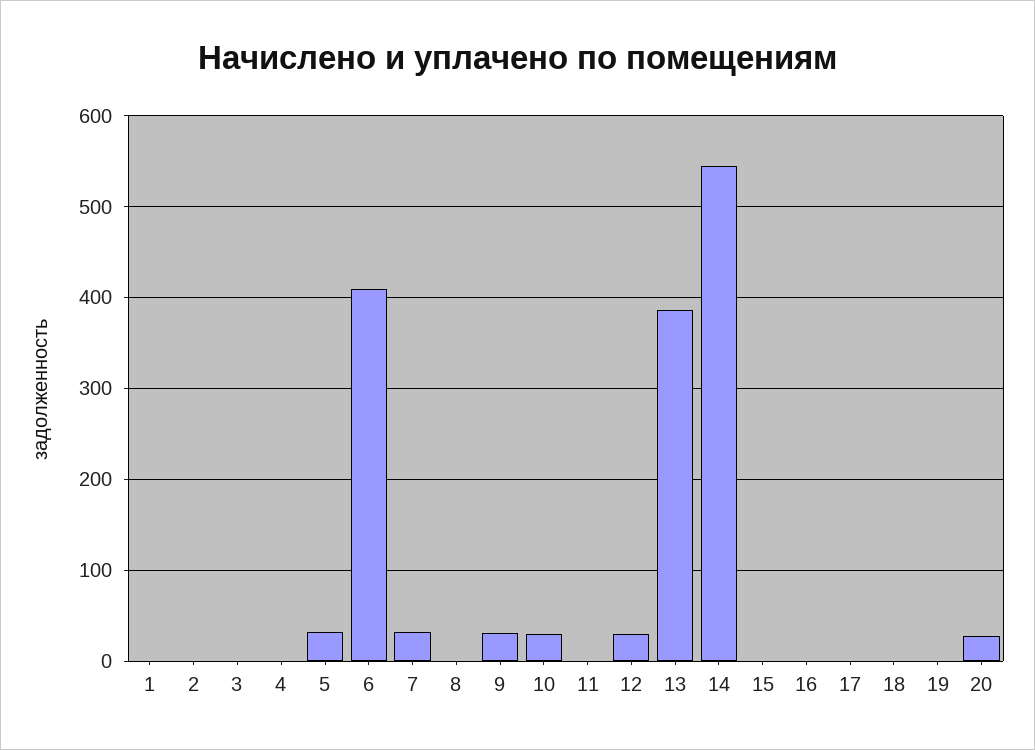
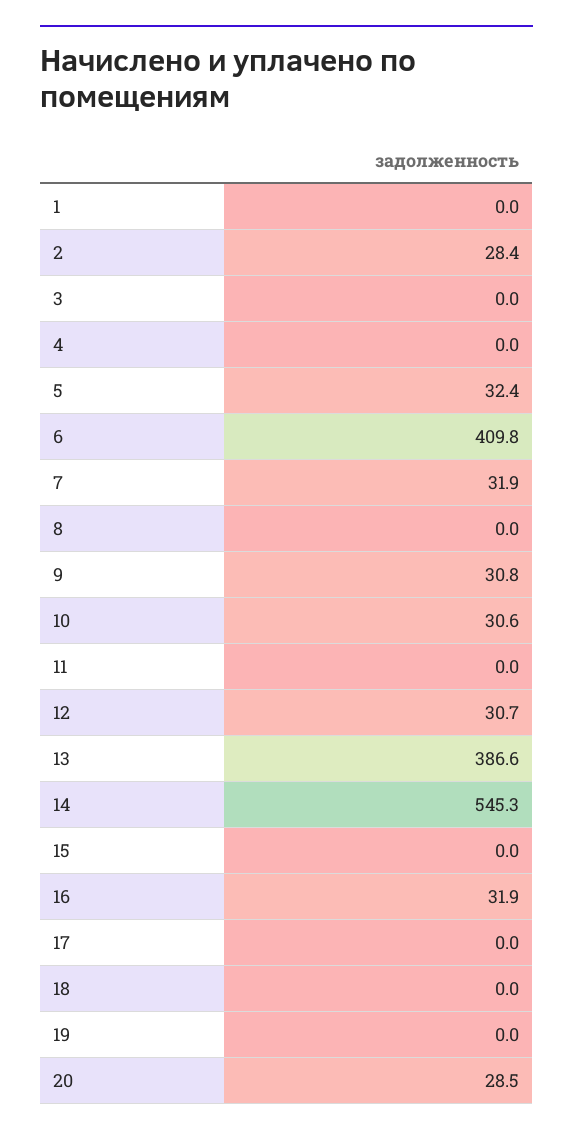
  {
    "1": 0,
-   "2": 0,
+   "2": 28.4,
    "3": 0,
    "4": 0,
    "5": 32.4,
    "6": 409.8,
    "7": 31.9,
    "8": 0,
    "9": 30.8,
    "10": 30.6,
    "11": 0,
    "12": 30.7,
    "13": 386.6,
    "14": 545.3,
    "15": 0,
-   "16": 0,
+   "16": 31.9,
    "17": 0,
    "18": 0,
    "19": 0,
    "20": 28.5
  }

